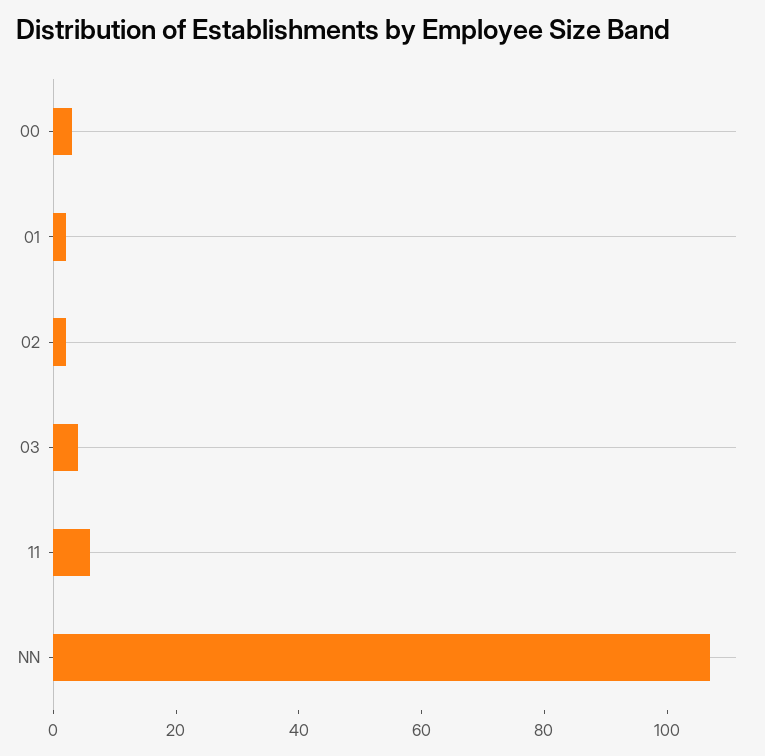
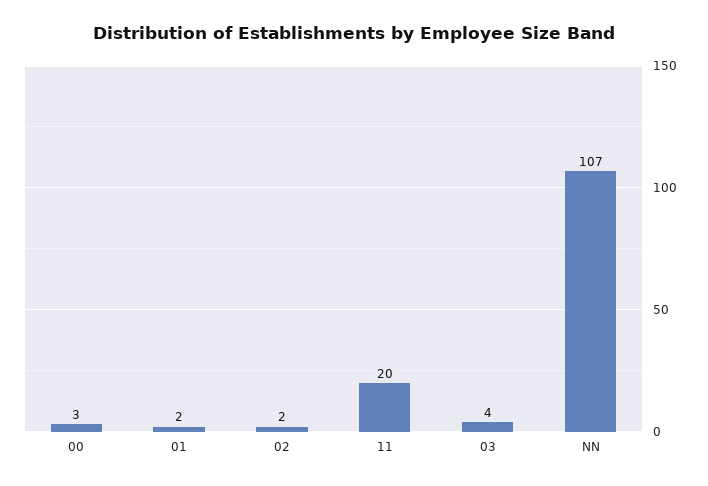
  {
    "00": 3,
    "01": 2,
    "02": 2,
    "03": 4,
-   "11": 5,
+   "11": 20,
    "NN": 107
  }

